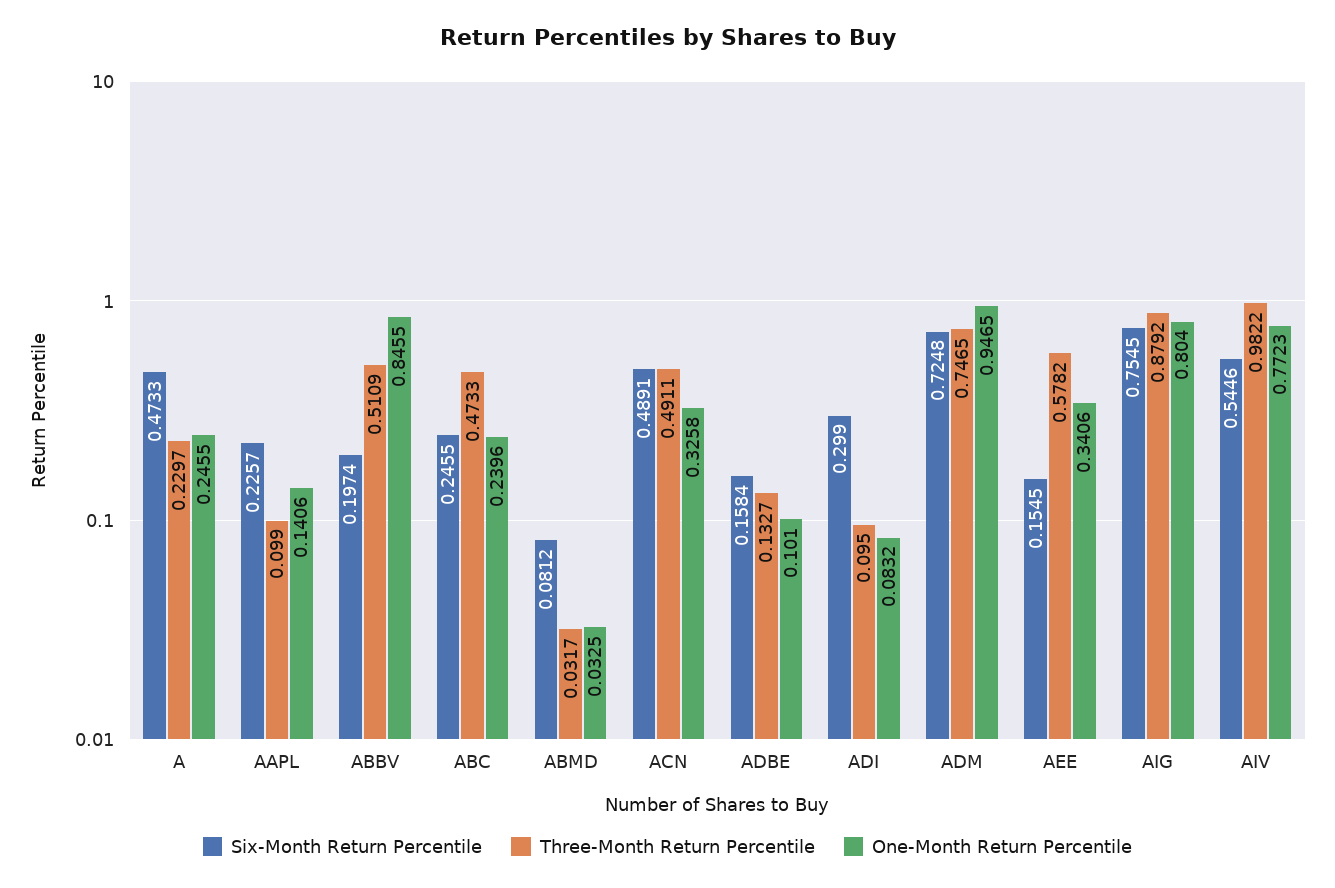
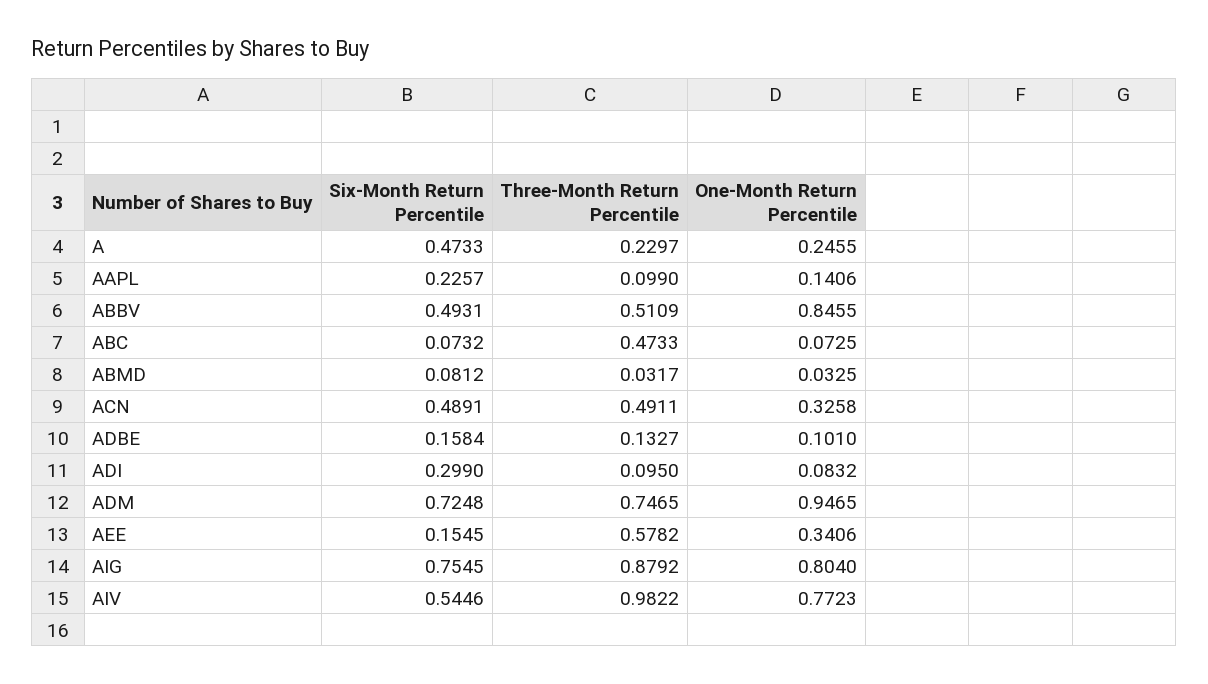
  {
    "Six-Month Return Percentile": {
      "A": 0.4733,
      "AAPL": 0.2257,
-     "ABBV": 0.1974,
+     "ABBV": 0.4931,
-     "ABC": 0.2455,
+     "ABC": 0.0732,
      "ABMD": 0.0812,
      "ACN": 0.4891,
      "ADBE": 0.1584,
      "ADI": 0.299,
      "ADM": 0.7248,
      "AEE": 0.1545,
      "AIG": 0.7545,
      "AIV": 0.5446
    },
    "Three-Month Return Percentile": {
      "A": 0.2297,
      "AAPL": 0.099,
      "ABBV": 0.5109,
      "ABC": 0.4733,
      "ABMD": 0.0317,
      "ACN": 0.4911,
      "ADBE": 0.1327,
      "ADI": 0.095,
      "ADM": 0.7465,
      "AEE": 0.5782,
      "AIG": 0.8792,
      "AIV": 0.9822
    },
    "One-Month Return Percentile": {
      "A": 0.2455,
      "AAPL": 0.1406,
      "ABBV": 0.8455,
-     "ABC": 0.2396,
+     "ABC": 0.0725,
      "ABMD": 0.0325,
      "ACN": 0.3258,
      "ADBE": 0.101,
      "ADI": 0.0832,
      "ADM": 0.9465,
      "AEE": 0.3406,
      "AIG": 0.804,
      "AIV": 0.7723
    }
  }

